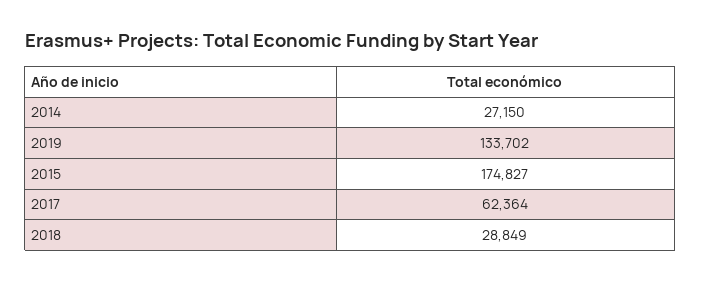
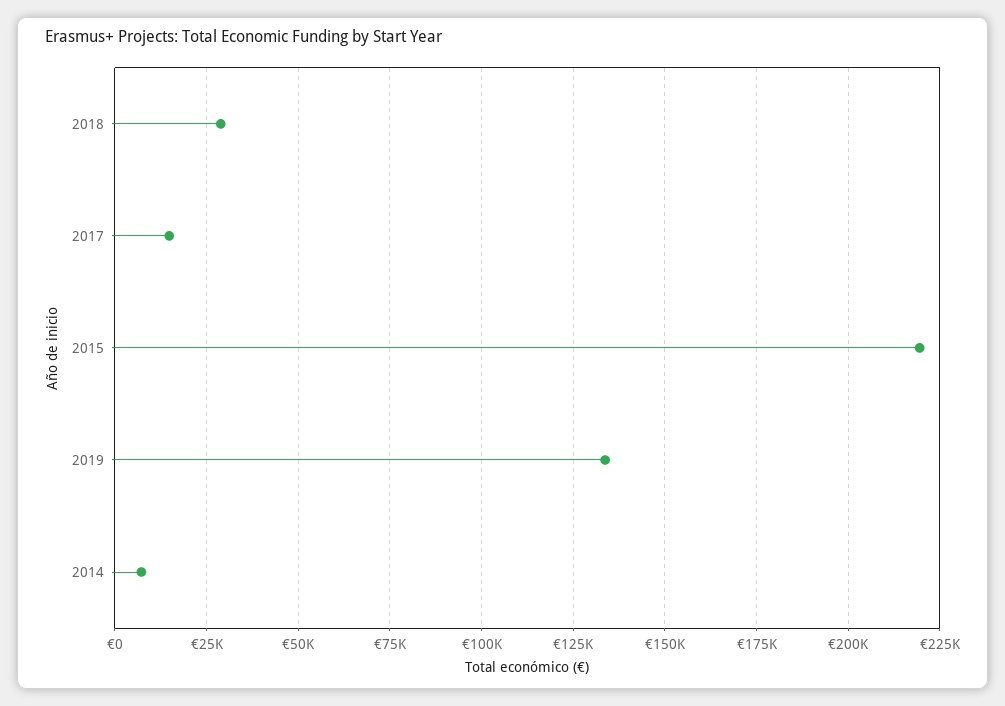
  {
-   "2014": 27150,
+   "2014": 7500,
    "2019": 133702,
-   "2015": 174827,
+   "2015": 220000,
-   "2017": 62364,
+   "2017": 15000,
    "2018": 28849
  }

